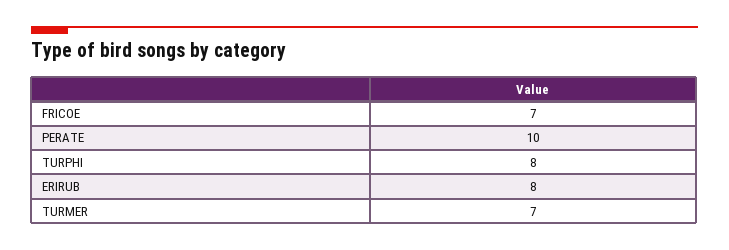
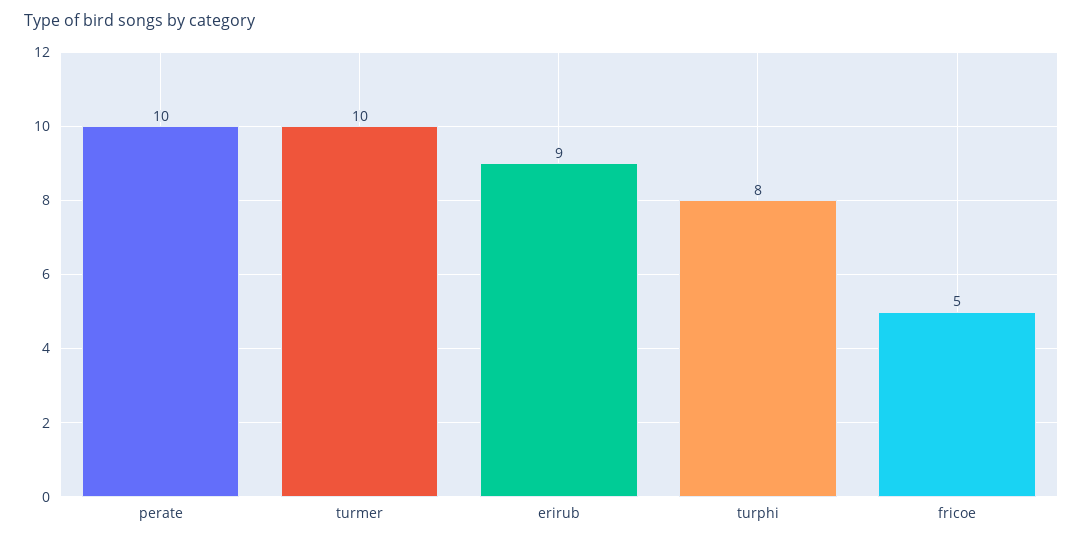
  {
-   "FRICOE": 7,
+   "FRICOE": 5,
    "PERATE": 10,
    "TURPHI": 8,
-   "ERIRUB": 8,
+   "ERIRUB": 9,
-   "TURMER": 7
+   "TURMER": 10
  }

